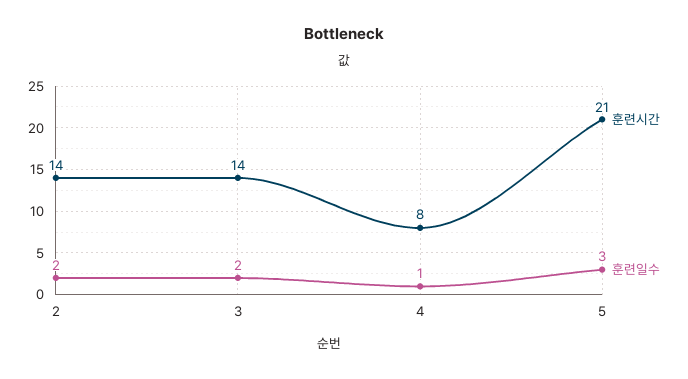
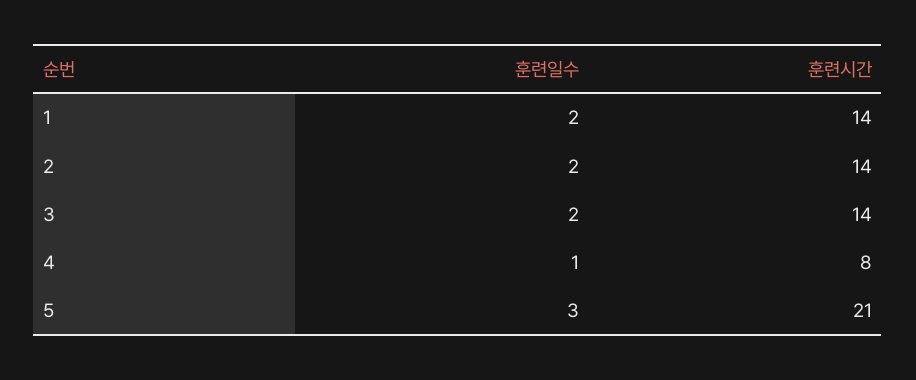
  {
    "훈련시간": {
      "2": 14,
      "3": 14,
      "4": 8,
-     "5": 21
+     "5": 21,
+     "1": 14
    },
    "훈련일수": {
      "2": 2,
      "3": 2,
      "4": 1,
-     "5": 3
+     "5": 3,
+     "1": 2
    }
  }

